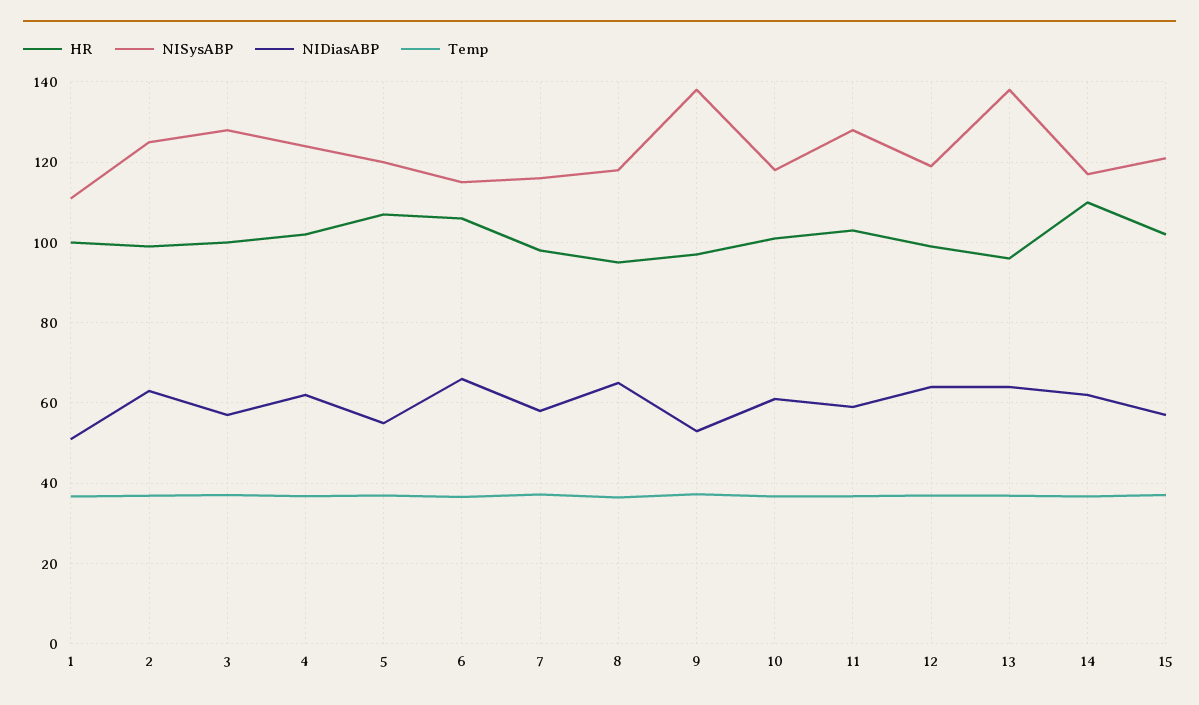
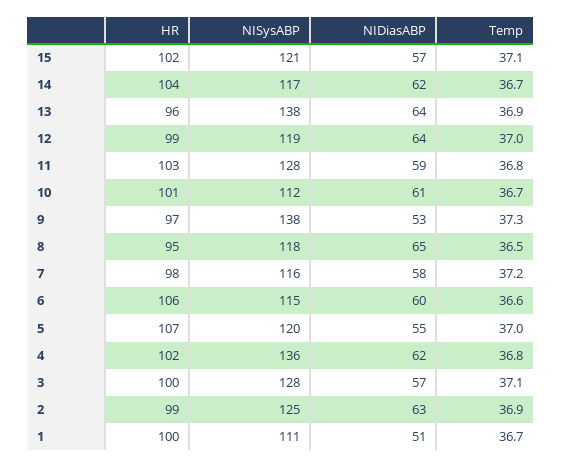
  {
    "HR": {
      "1": 100,
      "2": 99,
      "3": 100,
      "4": 102,
      "5": 107,
      "6": 106,
      "7": 98,
      "8": 95,
      "9": 97,
      "10": 101,
      "11": 103,
      "12": 99,
      "13": 96,
-     "14": 110,
+     "14": 104,
      "15": 102
    },
    "NISysABP": {
      "1": 111,
      "2": 125,
      "3": 128,
-     "4": 124,
+     "4": 136,
      "5": 120,
      "6": 115,
      "7": 116,
      "8": 118,
      "9": 138,
-     "10": 118,
+     "10": 112,
      "11": 128,
      "12": 119,
      "13": 138,
      "14": 117,
      "15": 121
    },
    "NIDiasABP": {
      "1": 51,
      "2": 63,
      "3": 57,
      "4": 62,
      "5": 55,
-     "6": 66,
+     "6": 60,
      "7": 58,
      "8": 65,
      "9": 53,
      "10": 61,
      "11": 59,
      "12": 64,
      "13": 64,
      "14": 62,
      "15": 57
    },
    "Temp": {
      "1": 36.7,
      "2": 36.9,
      "3": 37.1,
      "4": 36.8,
      "5": 37,
      "6": 36.6,
      "7": 37.2,
      "8": 36.5,
      "9": 37.3,
      "10": 36.7,
      "11": 36.8,
      "12": 37,
      "13": 36.9,
      "14": 36.7,
      "15": 37.1
    }
  }

